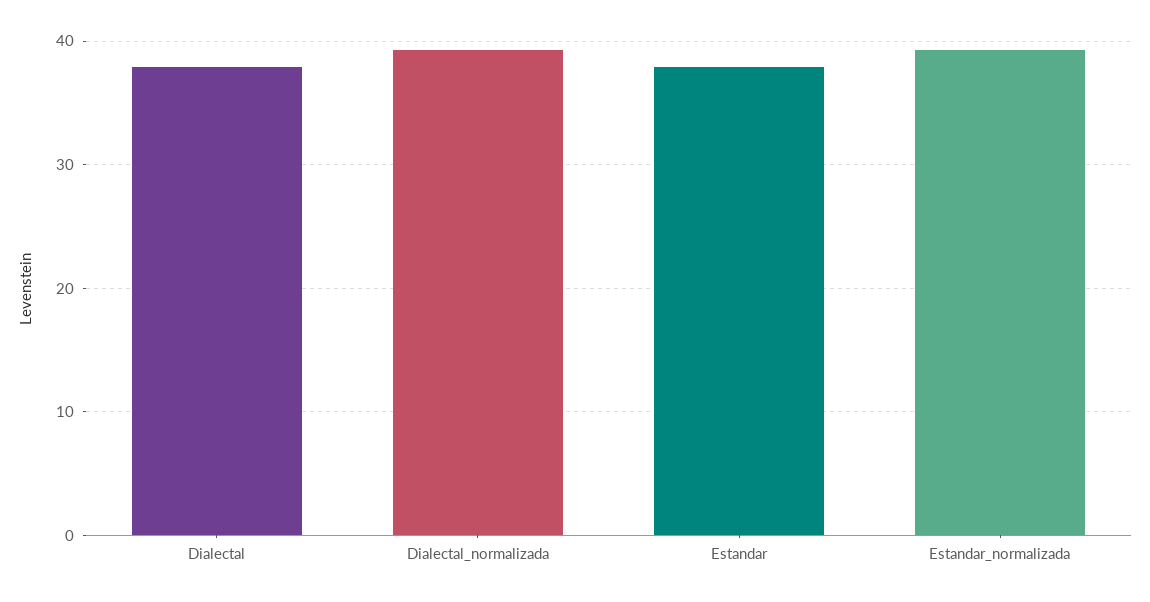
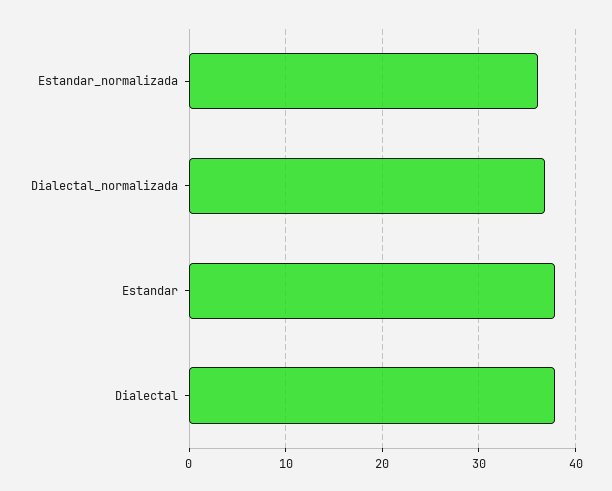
  {
    "Dialectal": 38,
-   "Dialectal_normalizada": 39,
+   "Dialectal_normalizada": 37,
    "Estandar": 38,
-   "Estandar_normalizada": 39
+   "Estandar_normalizada": 36
  }

